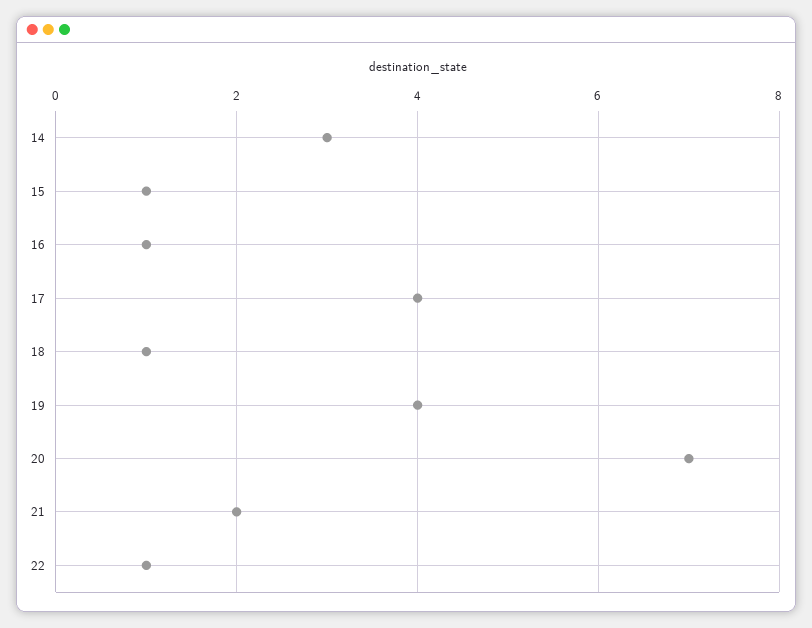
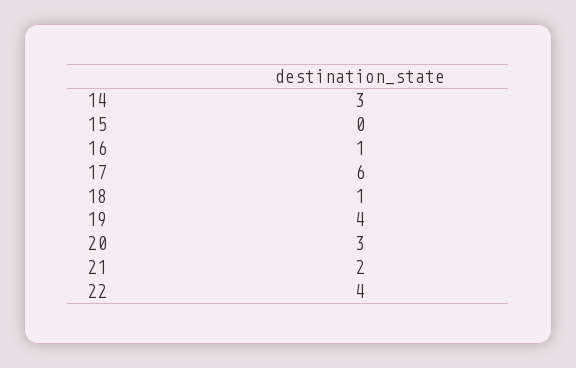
  {
    "14": 3,
-   "15": 1,
+   "15": 0,
    "16": 1,
-   "17": 4,
+   "17": 6,
    "18": 1,
    "19": 4,
-   "20": 7,
+   "20": 3,
    "21": 2,
-   "22": 1
+   "22": 4
  }

